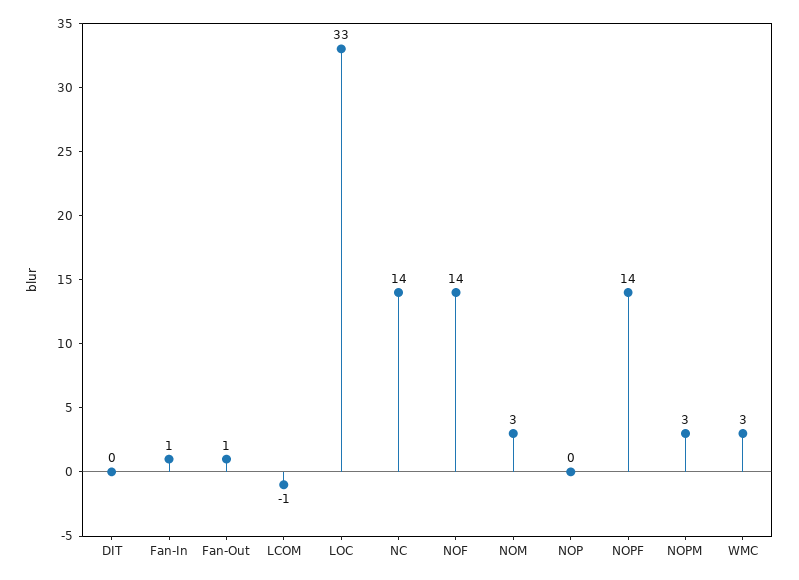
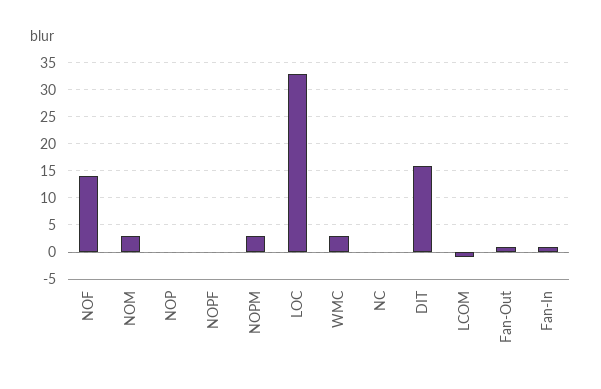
  {
-   "DIT": 0,
+   "DIT": 15,
    "Fan-In": 1,
    "Fan-Out": 1,
    "LCOM": -1,
    "LOC": 33,
-   "NC": 14,
+   "NC": 0,
    "NOF": 14,
    "NOM": 3,
    "NOP": 0,
-   "NOPF": 14,
+   "NOPF": 0,
    "NOPM": 3,
    "WMC": 3
  }

